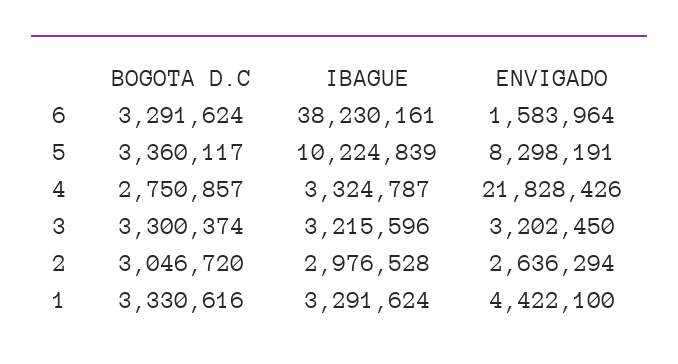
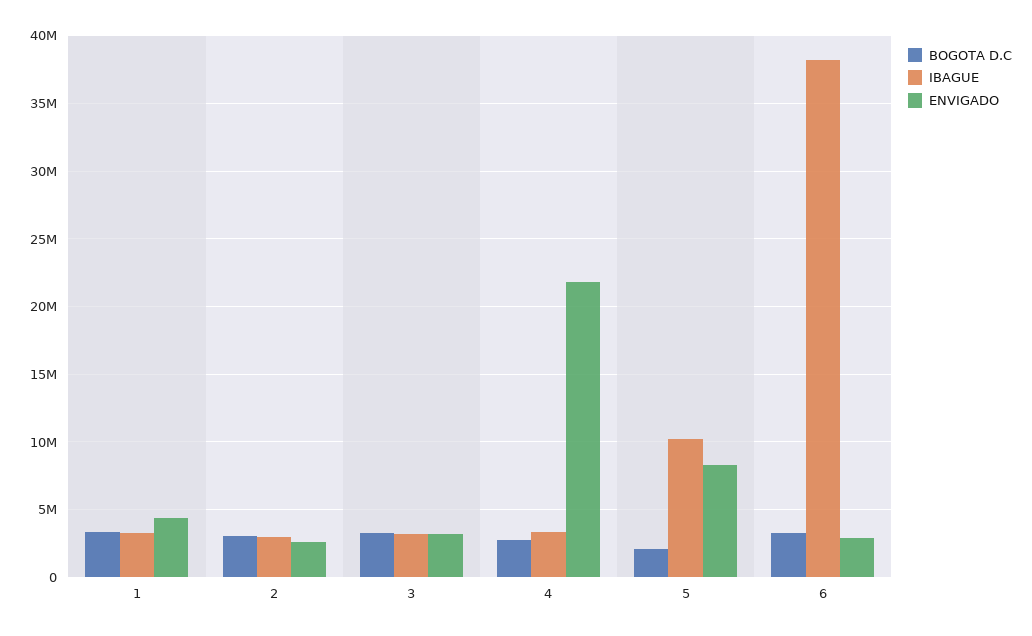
  {
    "BOGOTA D.C": {
      "6": 3291624,
-     "5": 3360117,
+     "5": 2000000,
      "4": 2750857,
      "3": 3300374,
      "2": 3046720,
      "1": 3330616
    },
    "IBAGUE": {
      "6": 38230161,
      "5": 10224839,
      "4": 3324787,
      "3": 3215596,
      "2": 2976528,
      "1": 3291624
    },
    "ENVIGADO": {
-     "6": 1583964,
+     "6": 3000000,
      "5": 8298191,
      "4": 21828426,
      "3": 3202450,
      "2": 2636294,
      "1": 4422100
    }
  }

